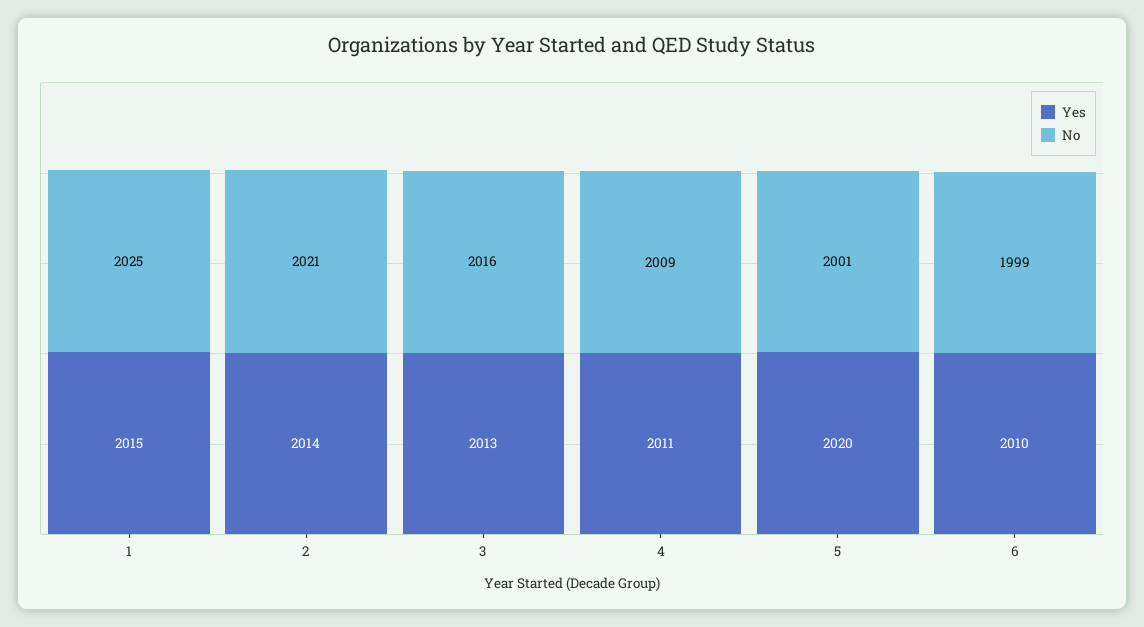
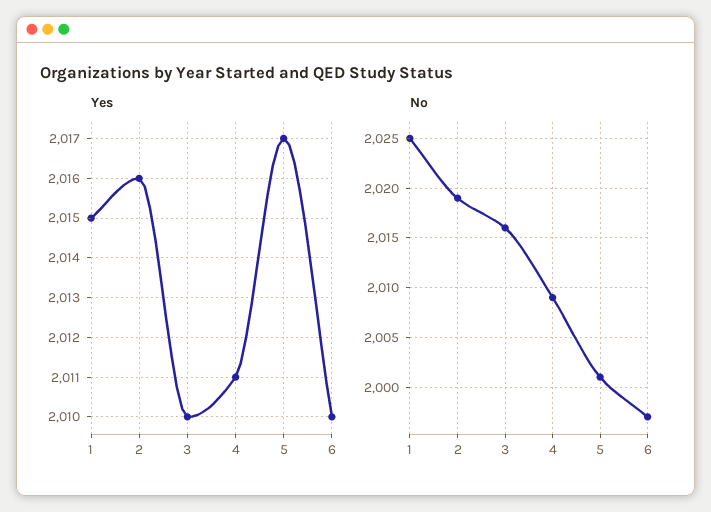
  {
    "Yes": {
      "1": 2015,
-     "2": 2014,
+     "2": 2016,
-     "3": 2013,
+     "3": 2010,
      "4": 2011,
-     "5": 2020,
+     "5": 2017,
      "6": 2010
    },
    "No": {
      "1": 2025,
-     "2": 2021,
+     "2": 2019,
      "3": 2016,
      "4": 2009,
      "5": 2001,
-     "6": 1999
+     "6": 1997
    }
  }

